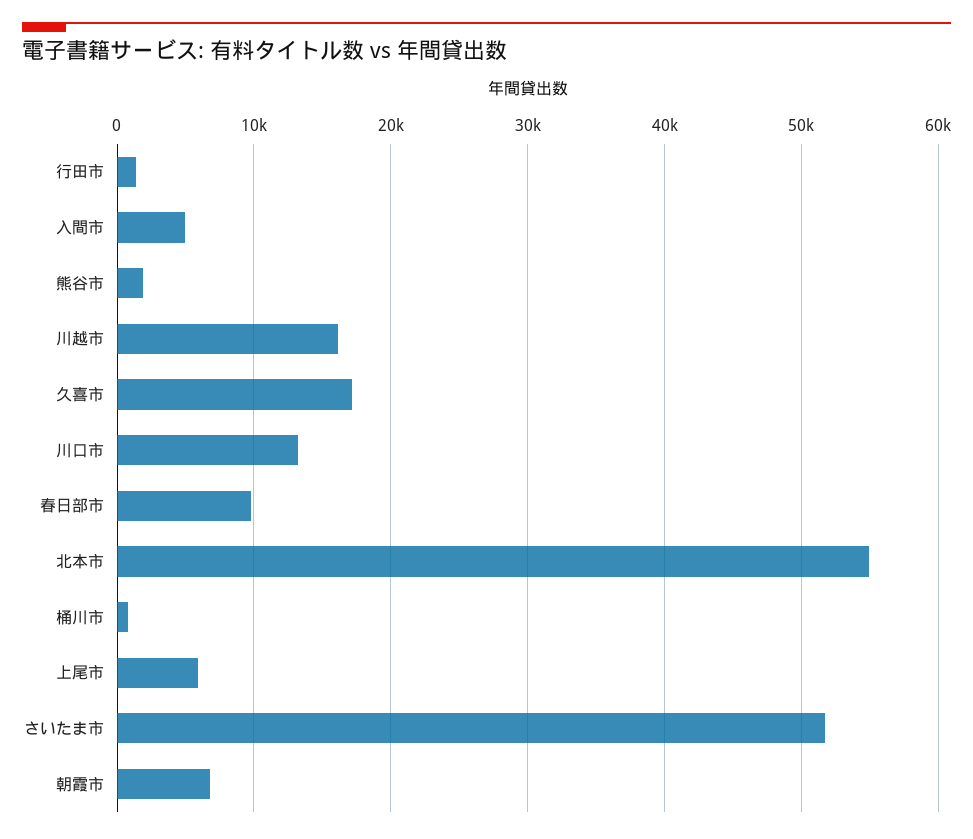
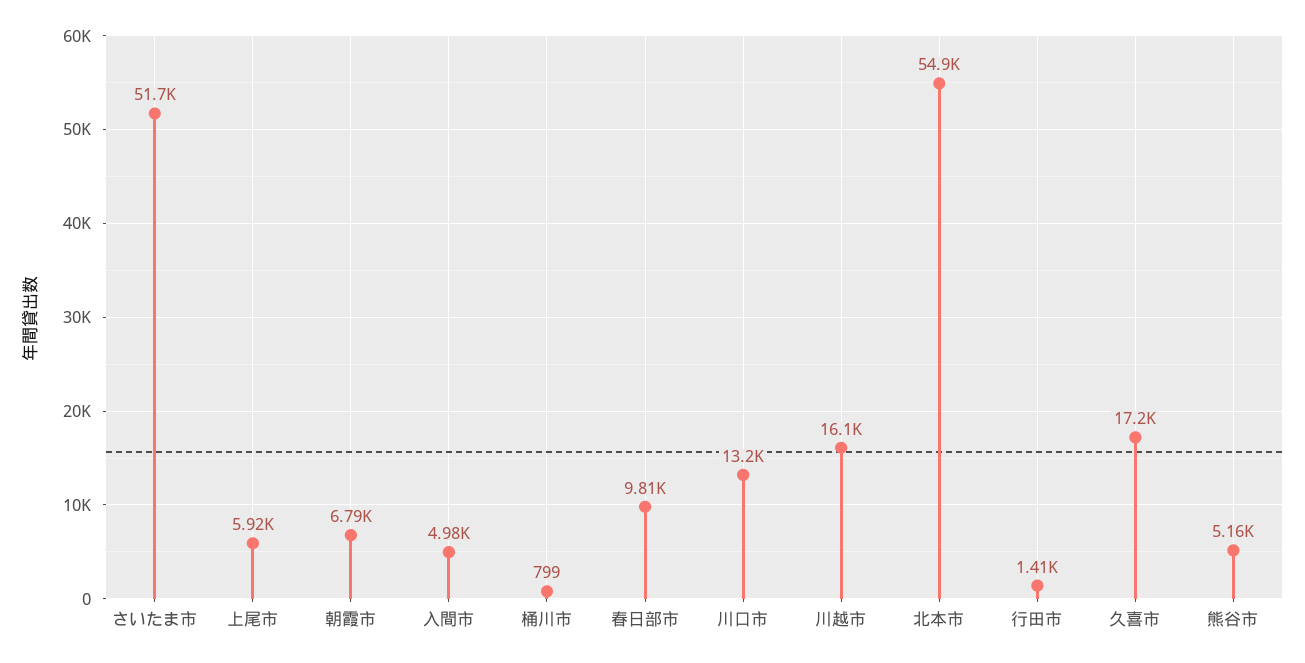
  {
    "行田市": 1410,
    "入間市": 4980,
-   "熊谷市": 2000,
+   "熊谷市": 5160,
    "川越市": 16100,
    "久喜市": 17200,
    "川口市": 13200,
    "春日部市": 9810,
    "北本市": 54900,
    "桶川市": 799,
    "上尾市": 5920,
    "さいたま市": 51700,
    "朝霞市": 6790
  }

